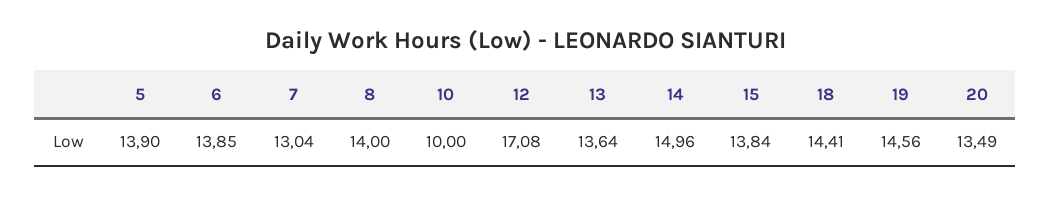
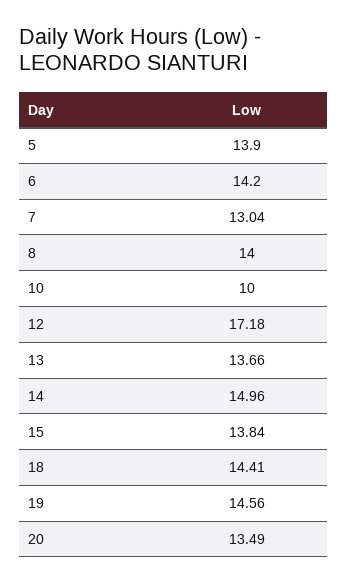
  {
    "5": 13.9,
-   "6": 13.85,
+   "6": 14.2,
    "7": 13.04,
    "8": 14,
    "10": 10,
-   "12": 17.08,
+   "12": 17.18,
-   "13": 13.64,
+   "13": 13.66,
    "14": 14.96,
    "15": 13.84,
    "18": 14.41,
    "19": 14.56,
    "20": 13.49
  }

